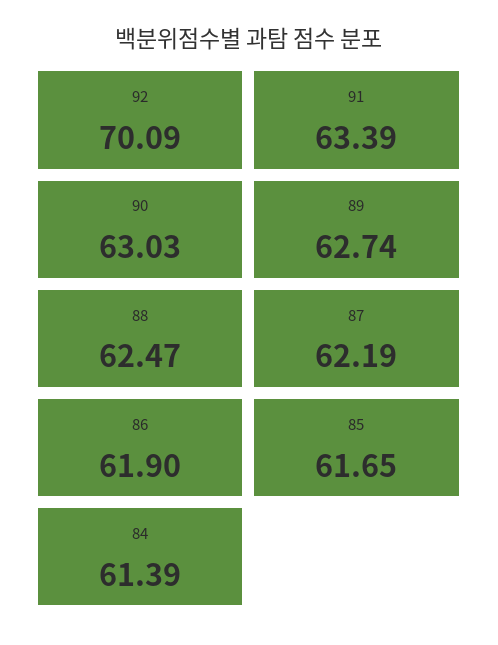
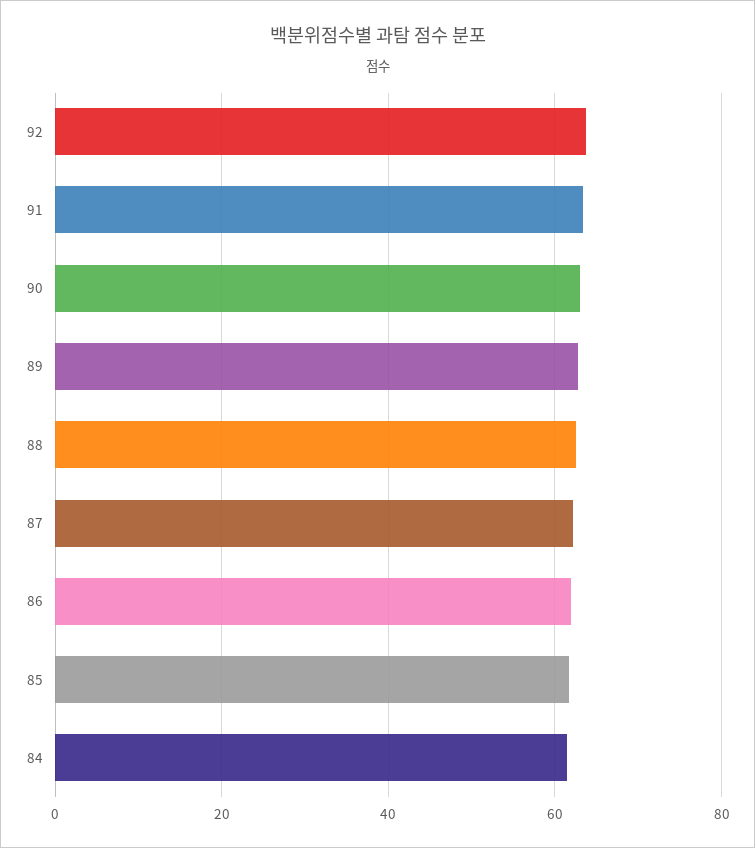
  {
-   "92": 70.09,
+   "92": 64,
    "91": 63.39,
    "90": 63.03,
    "89": 62.74,
    "88": 62.47,
    "87": 62.19,
    "86": 61.9,
    "85": 61.65,
    "84": 61.39
  }

